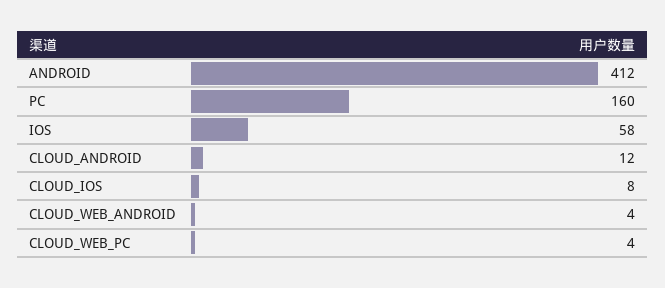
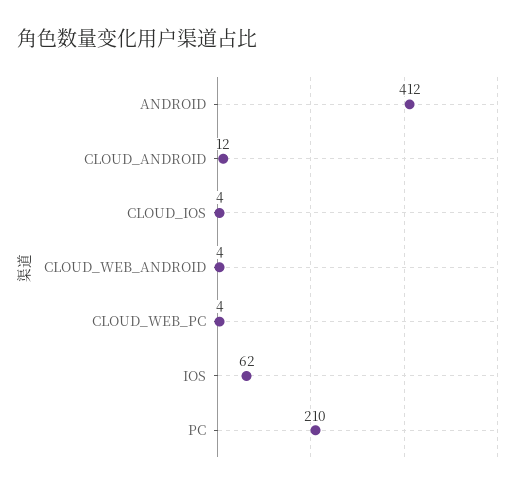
  {
    "ANDROID": 412,
-   "PC": 160,
+   "PC": 210,
-   "IOS": 58,
+   "IOS": 62,
    "CLOUD_ANDROID": 12,
-   "CLOUD_IOS": 8,
+   "CLOUD_IOS": 4,
    "CLOUD_WEB_ANDROID": 4,
    "CLOUD_WEB_PC": 4
  }

